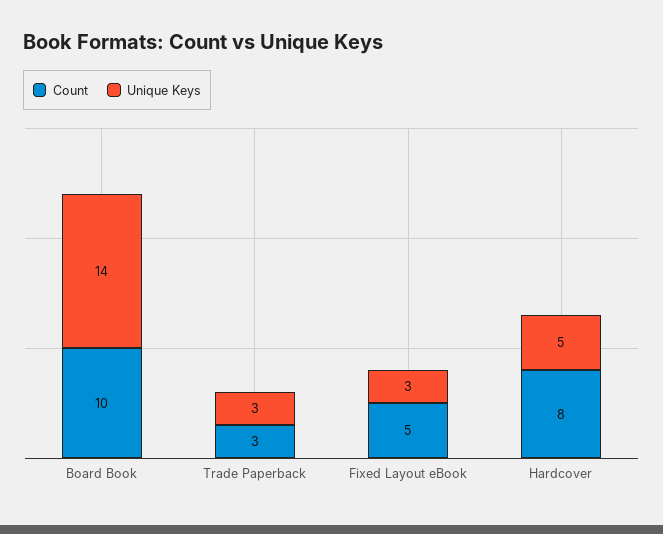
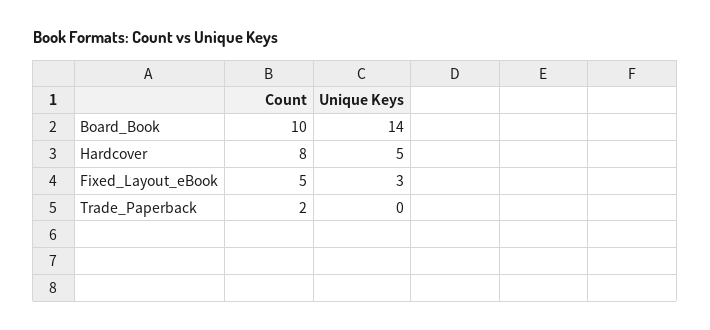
  {
    "Count": {
      "Board Book": 10,
-     "Trade Paperback": 3,
+     "Trade Paperback": 2,
      "Fixed Layout eBook": 5,
      "Hardcover": 8
    },
    "Unique Keys": {
      "Board Book": 14,
-     "Trade Paperback": 3,
+     "Trade Paperback": 0,
      "Fixed Layout eBook": 3,
      "Hardcover": 5
    }
  }

